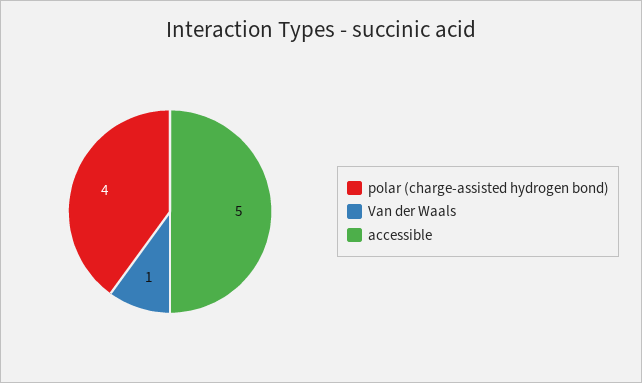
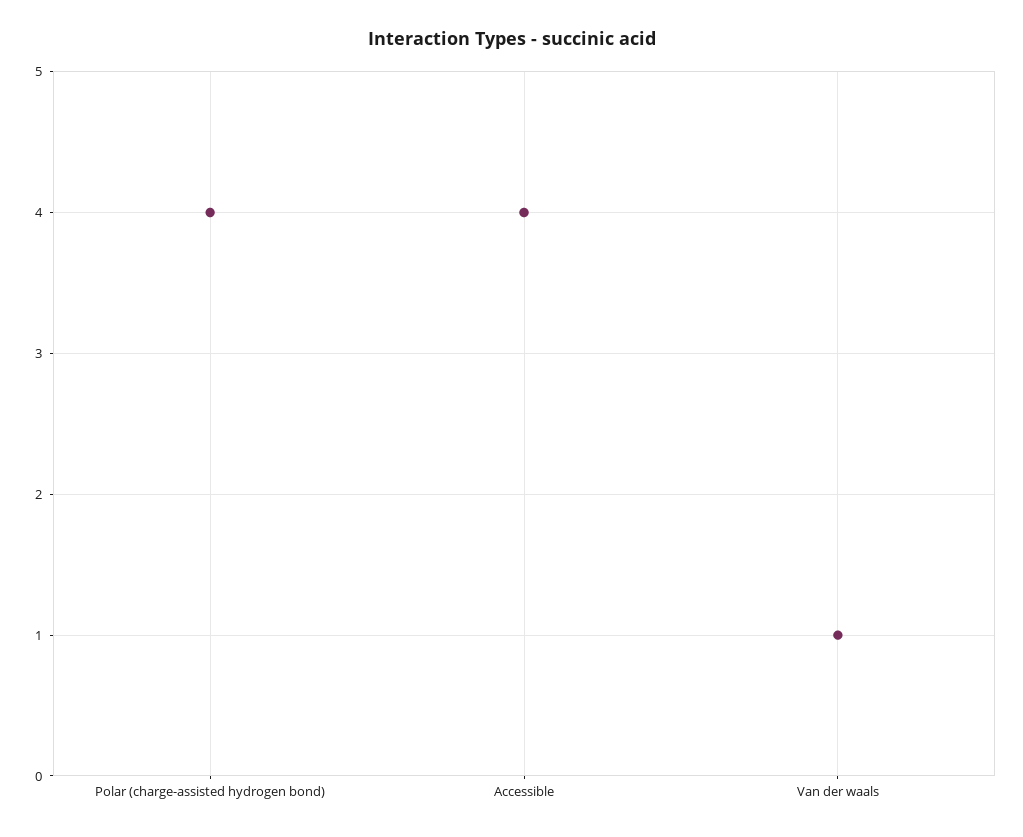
  {
    "polar (charge-assisted hydrogen bond)": 4,
    "Van der Waals": 1,
-   "accessible": 5
+   "accessible": 4
  }

